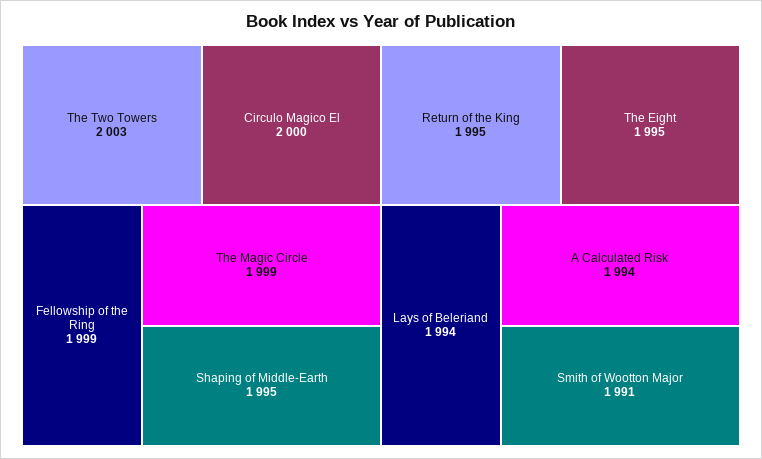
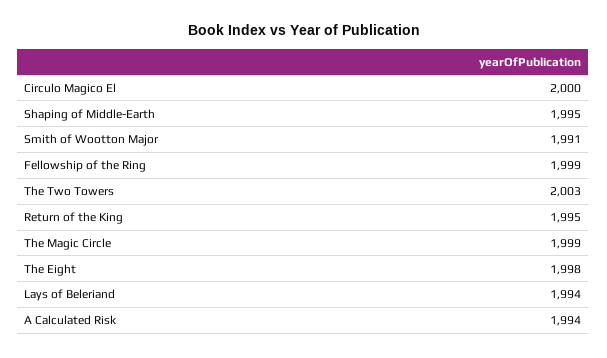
  {
    "The Two Towers": 2003,
    "Circulo Magico El": 2000,
    "Fellowship of the Ring": 1999,
    "The Magic Circle": 1999,
    "Shaping of Middle-Earth": 1995,
    "Return of the King": 1995,
-   "The Eight": 1995,
+   "The Eight": 1998,
    "Lays of Beleriand": 1994,
    "A Calculated Risk": 1994,
    "Smith of Wootton Major": 1991
  }

